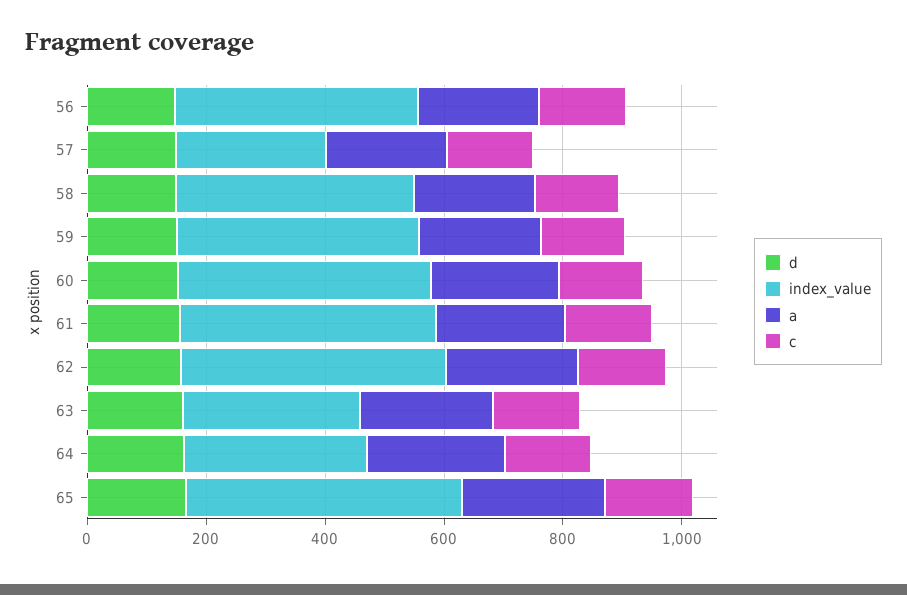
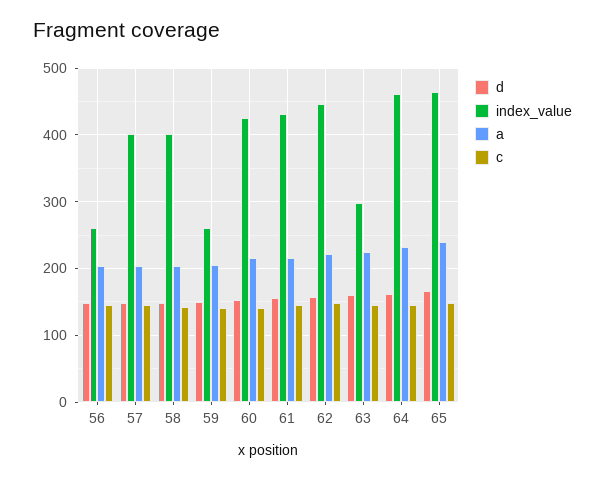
  {
    "d": {
      "56": 150,
      "57": 150,
      "58": 150,
      "59": 150,
      "60": 150,
      "61": 160,
      "62": 160,
      "63": 160,
      "64": 160,
      "65": 170
    },
    "index_value": {
-     "56": 400,
+     "56": 260,
-     "57": 250,
+     "57": 400,
      "58": 400,
-     "59": 400,
+     "59": 260,
      "60": 430,
      "61": 430,
      "62": 450,
      "63": 300,
-     "64": 300,
+     "64": 460,
      "65": 470
    },
    "a": {
      "56": 200,
      "57": 200,
      "58": 200,
      "59": 210,
      "60": 220,
      "61": 220,
      "62": 220,
      "63": 230,
      "64": 230,
      "65": 240
    },
    "c": {
      "56": 150,
      "57": 150,
      "58": 140,
      "59": 140,
      "60": 140,
      "61": 150,
      "62": 150,
      "63": 150,
      "64": 150,
      "65": 150
    }
  }

